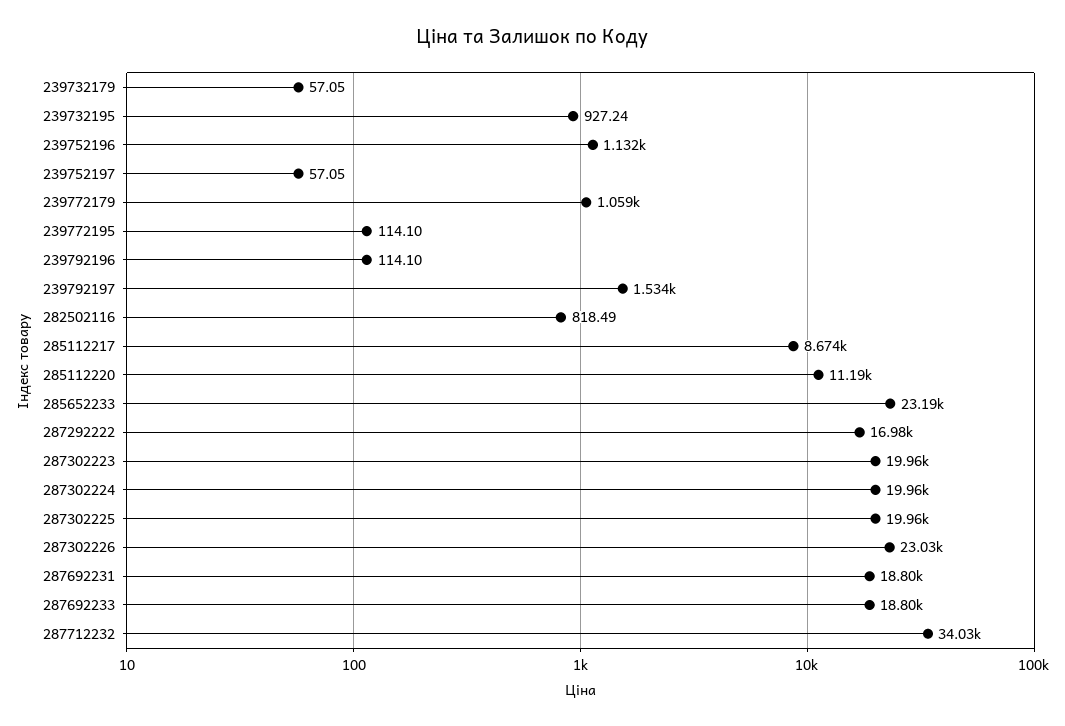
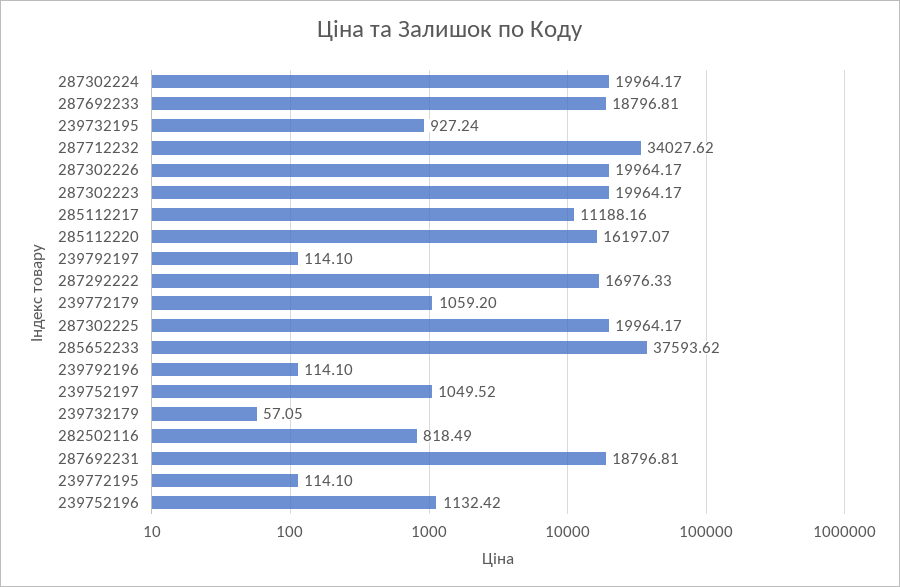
  {
    "239732179": 57.05,
    "239732195": 927.24,
    "239752196": 1132.42,
-   "239752197": 57.05,
+   "239752197": 1049.52,
    "239772179": 1059.2,
    "239772195": 114.1,
    "239792196": 114.1,
-   "239792197": 1534,
+   "239792197": 114.1,
    "282502116": 818.49,
-   "285112217": 8674,
+   "285112217": 11188.16,
-   "285112220": 11190,
+   "285112220": 16197.07,
-   "285652233": 23190,
+   "285652233": 37593.62,
    "287292222": 16976.33,
    "287302223": 19964.17,
    "287302224": 19964.17,
    "287302225": 19964.17,
-   "287302226": 23030,
+   "287302226": 19964.17,
    "287692231": 18796.81,
    "287692233": 18796.81,
    "287712232": 34027.62
  }

